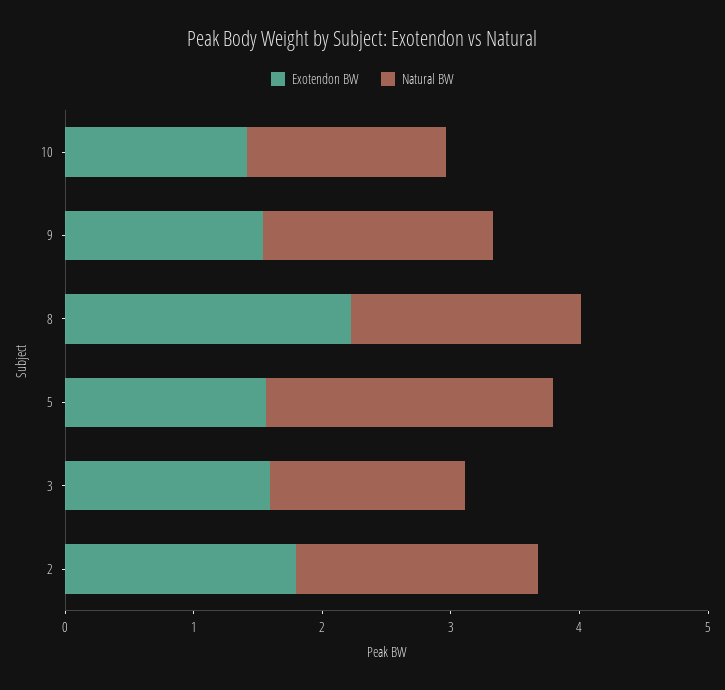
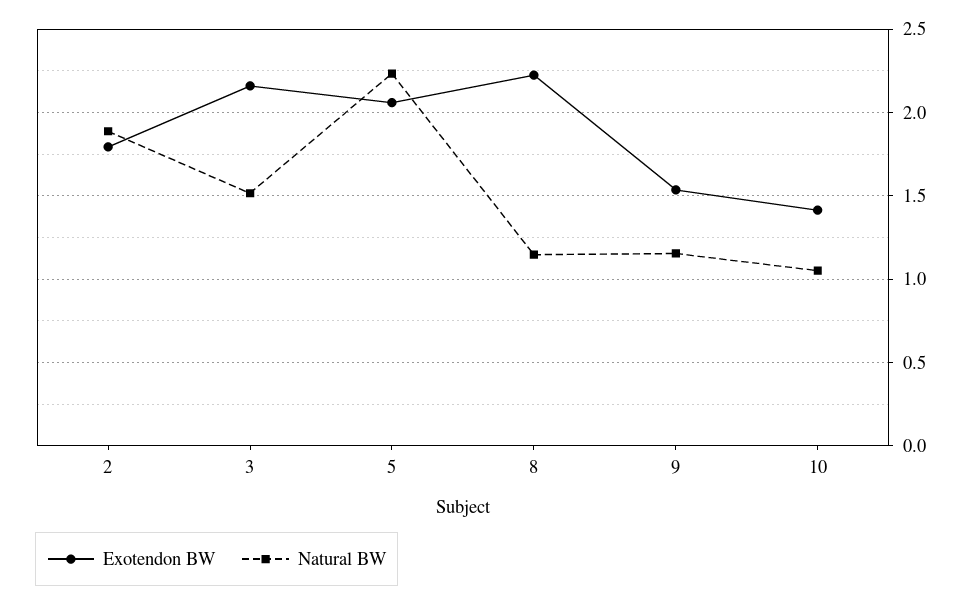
  {
    "Exotendon BW": {
      "10": 1.4,
      "9": 1.55,
      "8": 2.2,
-     "5": 1.6,
+     "5": 2.05,
-     "3": 1.6,
+     "3": 2.15,
      "2": 1.8
    },
    "Natural BW": {
-     "10": 1.6,
+     "10": 1.05,
-     "9": 1.8,
+     "9": 1.15,
-     "8": 1.8,
+     "8": 1.15,
      "5": 2.25,
      "3": 1.5,
      "2": 1.9
    }
  }

